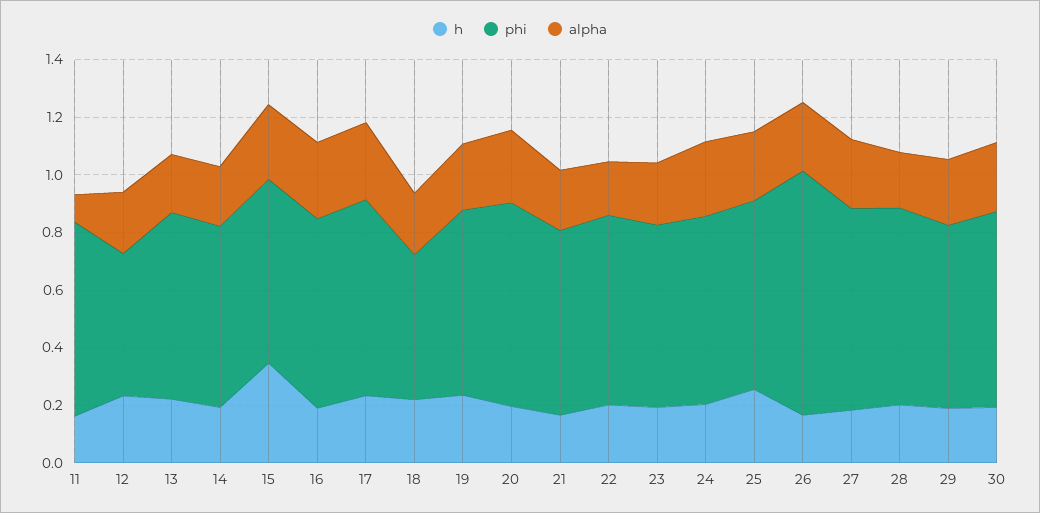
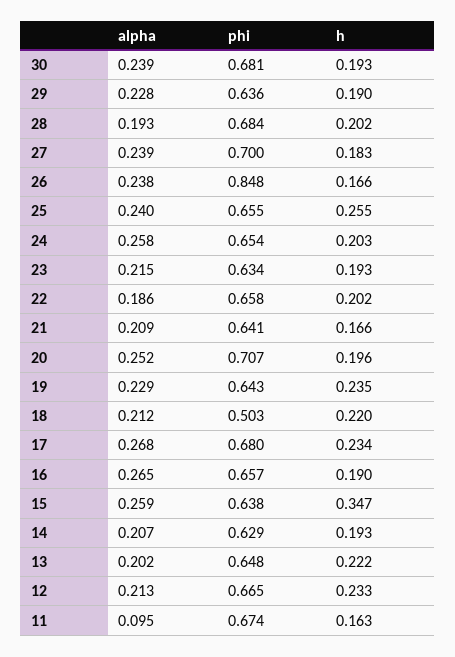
  {
    "h": {
      "11": 0.163,
      "12": 0.233,
      "13": 0.222,
      "14": 0.193,
      "15": 0.347,
      "16": 0.19,
      "17": 0.234,
      "18": 0.22,
      "19": 0.235,
      "20": 0.196,
      "21": 0.166,
      "22": 0.202,
      "23": 0.193,
      "24": 0.203,
      "25": 0.255,
      "26": 0.166,
      "27": 0.183,
      "28": 0.202,
      "29": 0.19,
      "30": 0.193
    },
    "phi": {
      "11": 0.674,
-     "12": 0.5,
+     "12": 0.665,
      "13": 0.648,
      "14": 0.629,
      "15": 0.638,
      "16": 0.657,
      "17": 0.68,
      "18": 0.503,
      "19": 0.643,
      "20": 0.707,
      "21": 0.641,
      "22": 0.658,
      "23": 0.634,
      "24": 0.654,
      "25": 0.655,
      "26": 0.848,
      "27": 0.7,
      "28": 0.684,
      "29": 0.636,
      "30": 0.681
    },
    "alpha": {
      "11": 0.095,
      "12": 0.213,
      "13": 0.202,
      "14": 0.207,
      "15": 0.259,
      "16": 0.265,
      "17": 0.268,
      "18": 0.212,
      "19": 0.229,
      "20": 0.252,
      "21": 0.209,
      "22": 0.186,
      "23": 0.215,
      "24": 0.258,
      "25": 0.24,
      "26": 0.238,
      "27": 0.239,
      "28": 0.193,
      "29": 0.228,
      "30": 0.239
    }
  }

